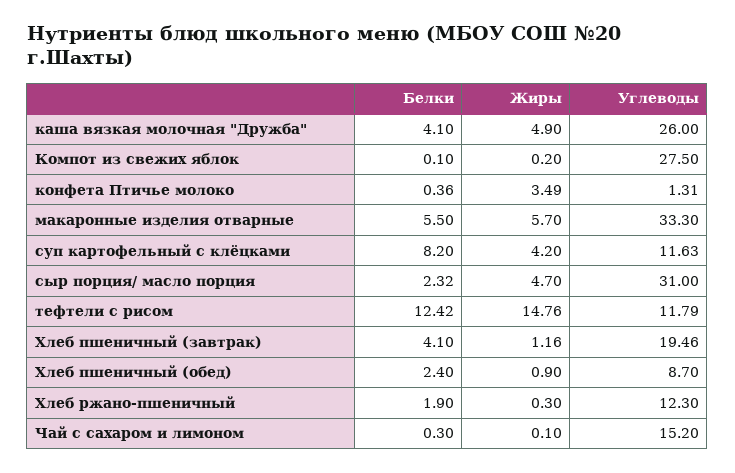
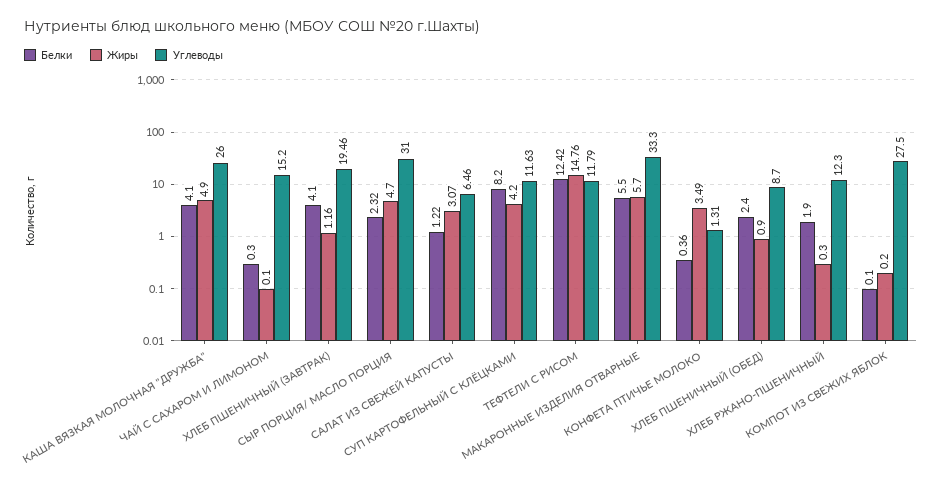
  {
    "Белки": {
      "каша вязкая молочная \"Дружба\"": 4.1,
      "Компот из свежих яблок": 0.1,
      "конфета Птичье молоко": 0.36,
      "макаронные изделия отварные": 5.5,
      "суп картофельный с клёцками": 8.2,
      "сыр порция/ масло порция": 2.32,
      "тефтели с рисом": 12.42,
      "Хлеб пшеничный (завтрак)": 4.1,
      "Хлеб пшеничный (обед)": 2.4,
      "Хлеб ржано-пшеничный": 1.9,
-     "Чай с сахаром и лимоном": 0.3
+     "Чай с сахаром и лимоном": 0.3,
+     "САЛАТ ИЗ СВЕЖЕЙ КАПУСТЫ": 1.22
    },
    "Жиры": {
      "каша вязкая молочная \"Дружба\"": 4.9,
      "Компот из свежих яблок": 0.2,
      "конфета Птичье молоко": 3.49,
      "макаронные изделия отварные": 5.7,
      "суп картофельный с клёцками": 4.2,
      "сыр порция/ масло порция": 4.7,
      "тефтели с рисом": 14.76,
      "Хлеб пшеничный (завтрак)": 1.16,
      "Хлеб пшеничный (обед)": 0.9,
      "Хлеб ржано-пшеничный": 0.3,
-     "Чай с сахаром и лимоном": 0.1
+     "Чай с сахаром и лимоном": 0.1,
+     "САЛАТ ИЗ СВЕЖЕЙ КАПУСТЫ": 3.07
    },
    "Углеводы": {
      "каша вязкая молочная \"Дружба\"": 26,
      "Компот из свежих яблок": 27.5,
      "конфета Птичье молоко": 1.31,
      "макаронные изделия отварные": 33.3,
      "суп картофельный с клёцками": 11.63,
      "сыр порция/ масло порция": 31,
      "тефтели с рисом": 11.79,
      "Хлеб пшеничный (завтрак)": 19.46,
      "Хлеб пшеничный (обед)": 8.7,
      "Хлеб ржано-пшеничный": 12.3,
-     "Чай с сахаром и лимоном": 15.2
+     "Чай с сахаром и лимоном": 15.2,
+     "САЛАТ ИЗ СВЕЖЕЙ КАПУСТЫ": 6.46
    }
  }

